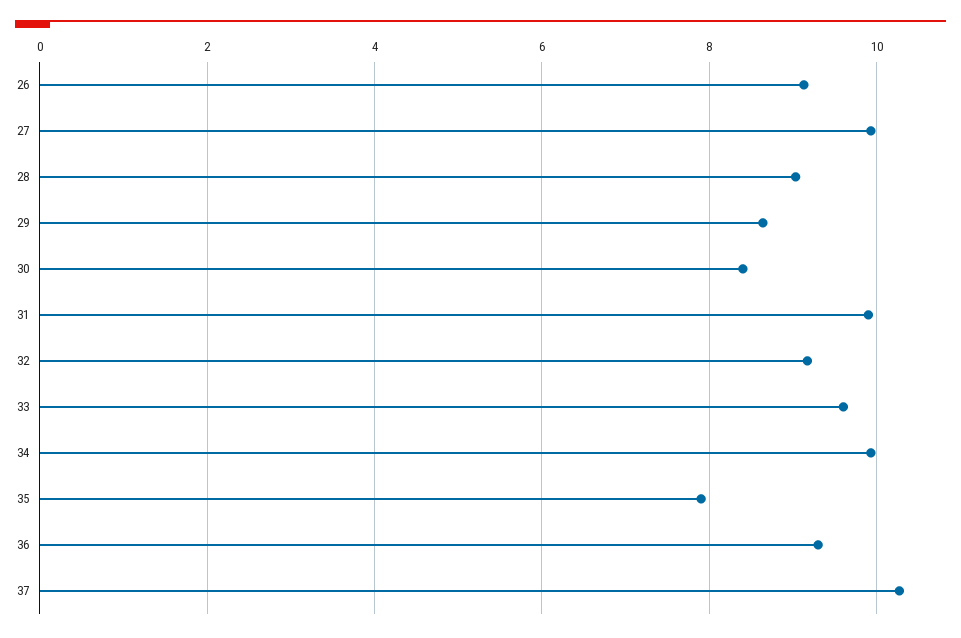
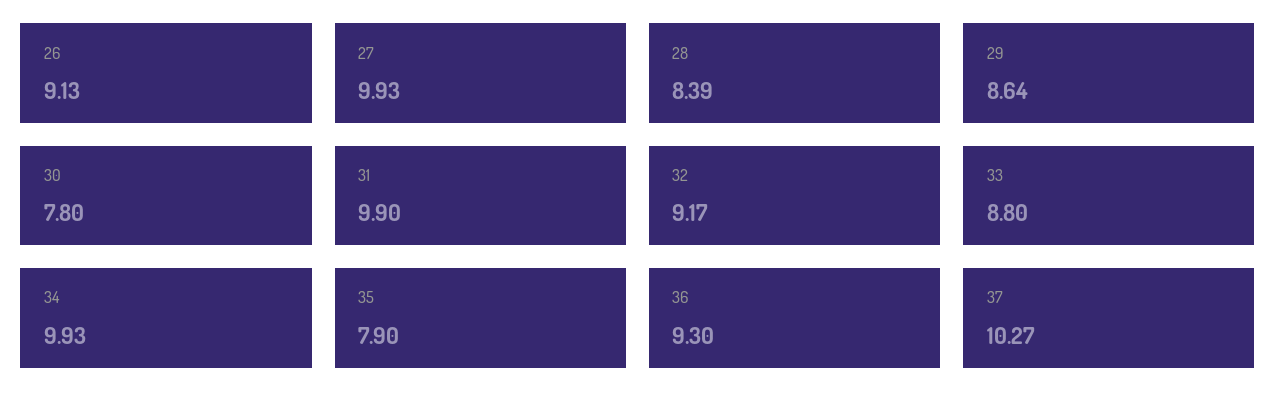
  {
    "26": 9.13,
    "27": 9.93,
-   "28": 9,
+   "28": 8.39,
    "29": 8.64,
-   "30": 8.4,
+   "30": 7.8,
    "31": 9.9,
    "32": 9.17,
-   "33": 9.6,
+   "33": 8.8,
    "34": 9.93,
    "35": 7.9,
    "36": 9.3,
    "37": 10.27
  }

